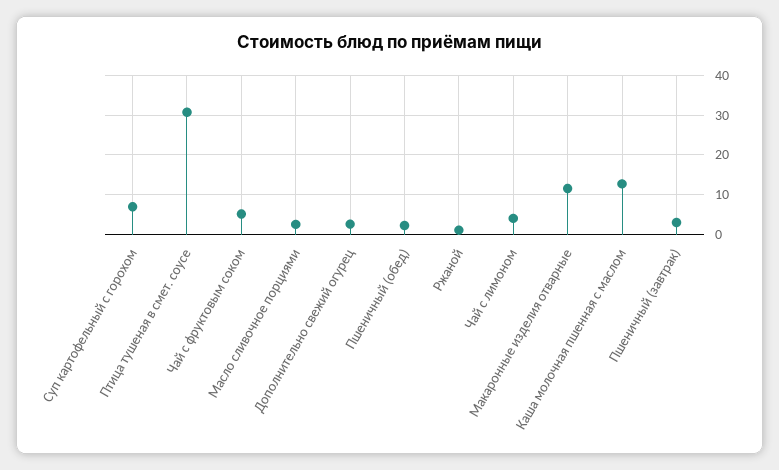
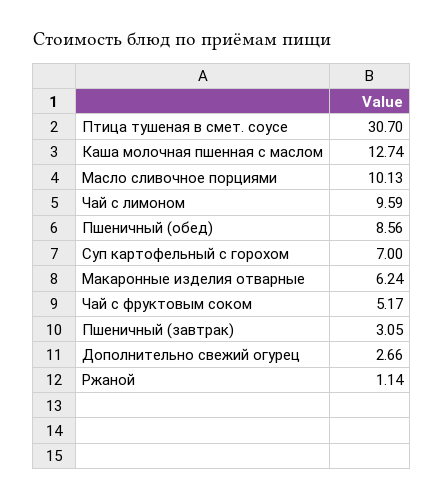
  {
    "Суп картофельный с горохом": 7,
    "Птица тушеная в смет. соусе": 30.7,
    "Чай с фруктовым соком": 5.17,
-   "Масло сливочное порциями": 2,
+   "Масло сливочное порциями": 10.13,
    "Дополнительно свежий огурец": 2.66,
-   "Пшеничный (обед)": 2,
+   "Пшеничный (обед)": 8.56,
    "Ржаной": 1.14,
-   "Чай с лимоном": 4,
+   "Чай с лимоном": 9.59,
-   "Макаронные изделия отварные": 12,
+   "Макаронные изделия отварные": 6.24,
    "Каша молочная пшенная с маслом": 12.74,
    "Пшеничный (завтрак)": 3.05
  }

